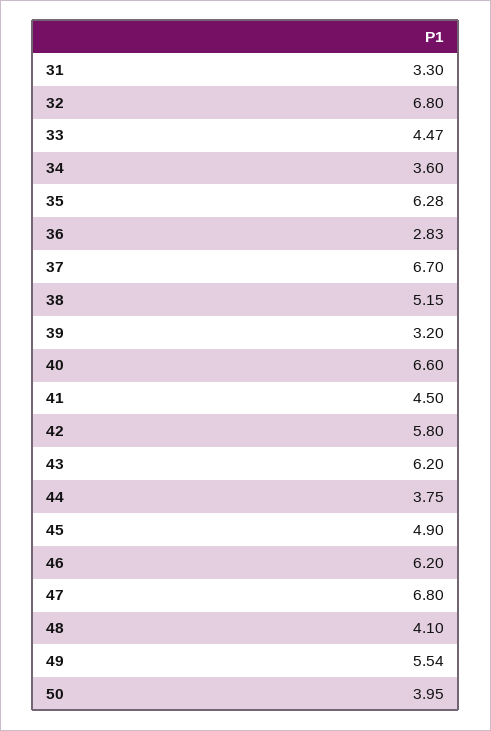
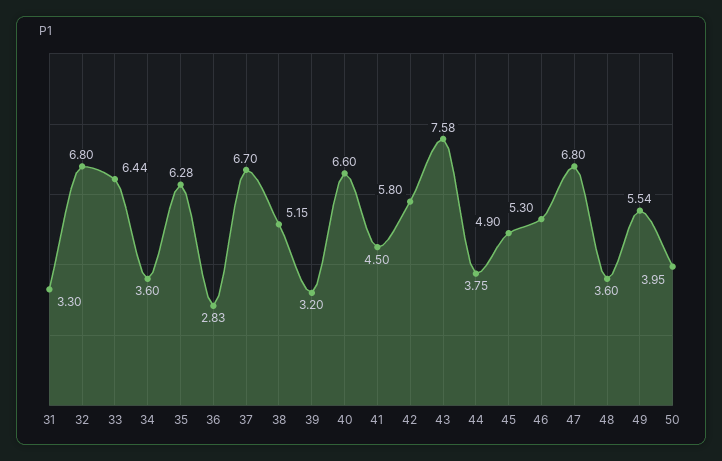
  {
    "31": 3.3,
    "32": 6.8,
-   "33": 4.47,
+   "33": 6.44,
    "34": 3.6,
    "35": 6.28,
    "36": 2.83,
    "37": 6.7,
    "38": 5.15,
    "39": 3.2,
    "40": 6.6,
    "41": 4.5,
    "42": 5.8,
-   "43": 6.2,
+   "43": 7.58,
    "44": 3.75,
    "45": 4.9,
-   "46": 6.2,
+   "46": 5.3,
    "47": 6.8,
-   "48": 4.1,
+   "48": 3.6,
    "49": 5.54,
    "50": 3.95
  }

